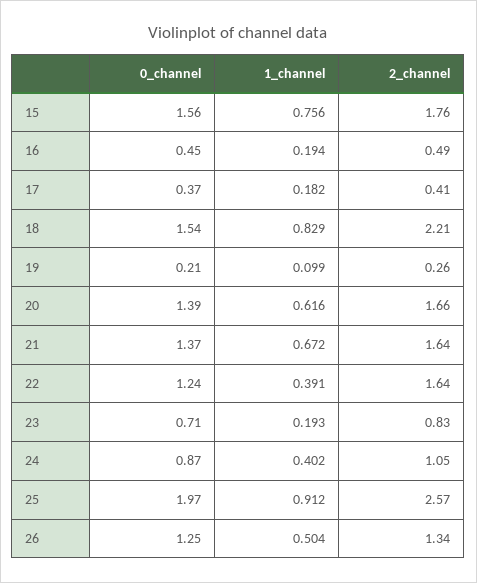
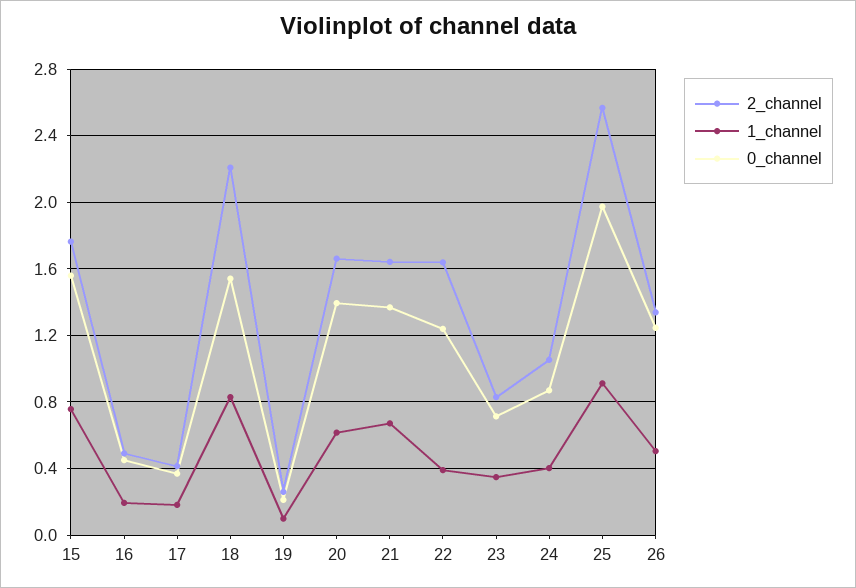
  {
    "0_channel": {
      "15": 1.56,
      "16": 0.45,
      "17": 0.37,
      "18": 1.54,
      "19": 0.21,
      "20": 1.39,
      "21": 1.37,
      "22": 1.24,
      "23": 0.71,
      "24": 0.87,
      "25": 1.97,
      "26": 1.25
    },
    "1_channel": {
      "15": 0.756,
      "16": 0.194,
      "17": 0.182,
      "18": 0.829,
      "19": 0.099,
      "20": 0.616,
      "21": 0.672,
      "22": 0.391,
-     "23": 0.193,
+     "23": 0.35,
      "24": 0.402,
      "25": 0.912,
      "26": 0.504
    },
    "2_channel": {
      "15": 1.76,
      "16": 0.49,
      "17": 0.41,
      "18": 2.21,
      "19": 0.26,
      "20": 1.66,
      "21": 1.64,
      "22": 1.64,
      "23": 0.83,
      "24": 1.05,
      "25": 2.57,
      "26": 1.34
    }
  }

